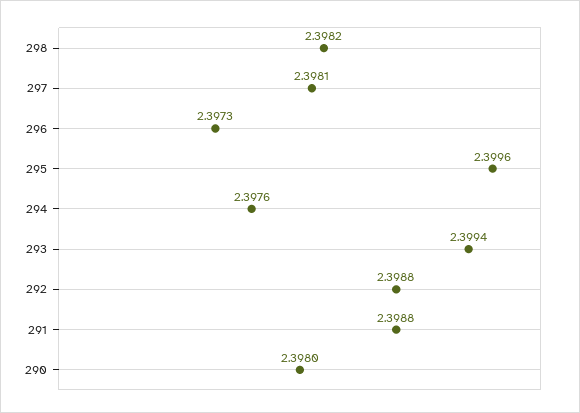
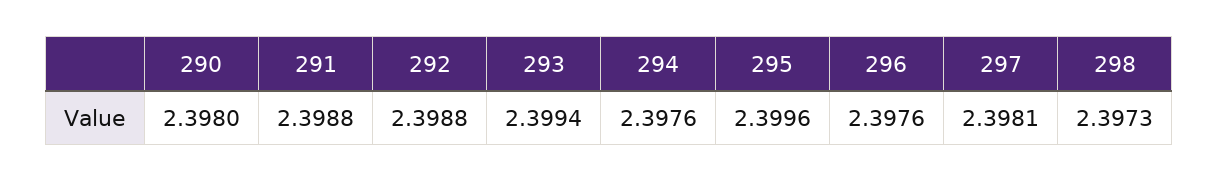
  {
-   "298": 2.3982,
+   "298": 2.3973,
    "297": 2.3981,
-   "296": 2.3973,
+   "296": 2.3976,
    "295": 2.3996,
    "294": 2.3976,
    "293": 2.3994,
    "292": 2.3988,
    "291": 2.3988,
    "290": 2.398
  }

